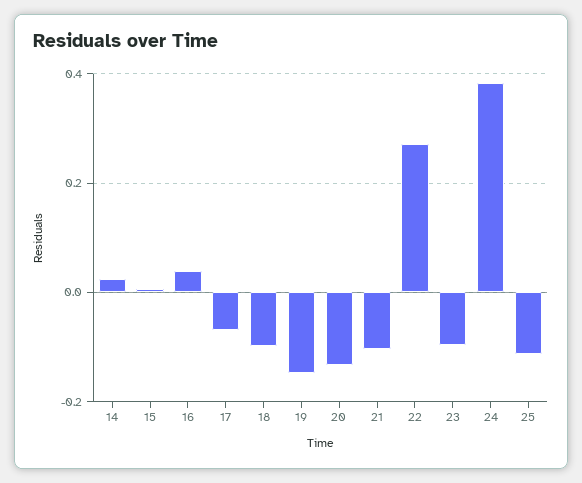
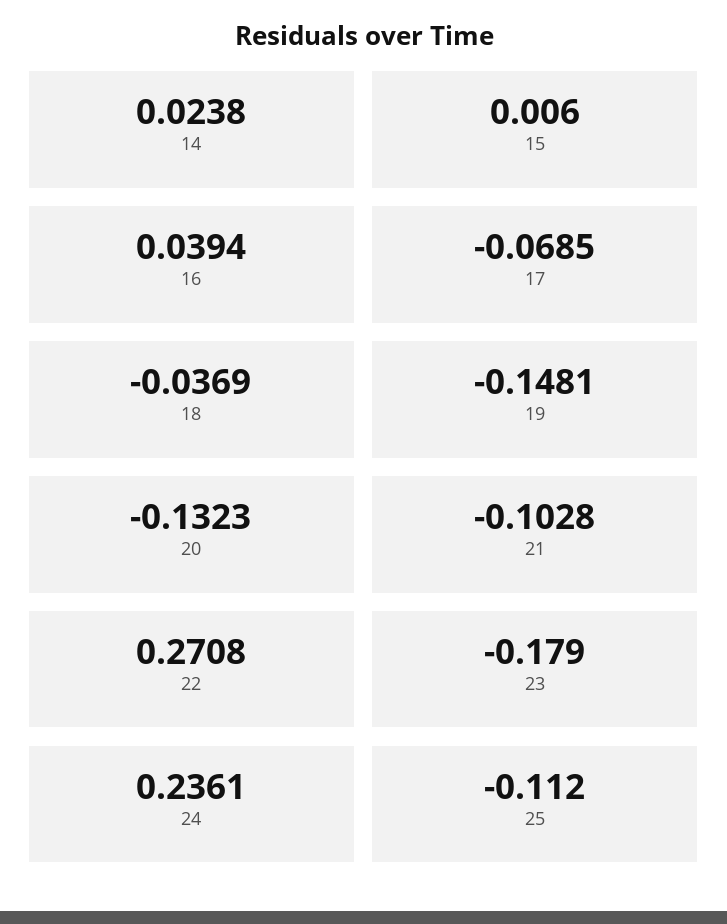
  {
    "14": 0.0238,
    "15": 0.006,
    "16": 0.0394,
    "17": -0.0685,
-   "18": -0.1,
+   "18": -0.0369,
    "19": -0.1481,
    "20": -0.1323,
    "21": -0.1028,
    "22": 0.2708,
-   "23": -0.1,
+   "23": -0.179,
-   "24": 0.38,
+   "24": 0.2361,
    "25": -0.112
  }

